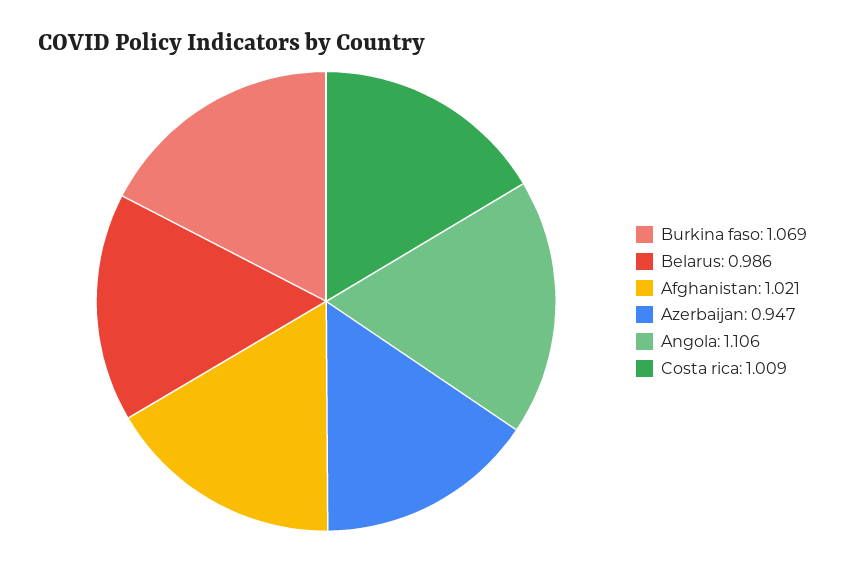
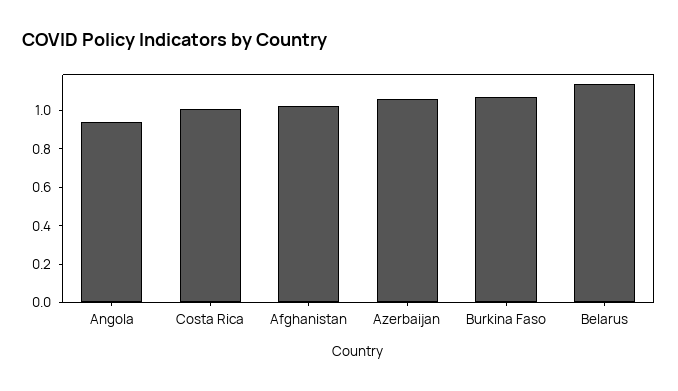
  {
    "Burkina faso": 1.069,
-   "Belarus": 0.986,
+   "Belarus": 1.15,
    "Afghanistan": 1.021,
-   "Azerbaijan": 0.947,
+   "Azerbaijan": 1.05,
-   "Angola": 1.106,
+   "Angola": 0.95,
    "Costa rica": 1.009
  }

